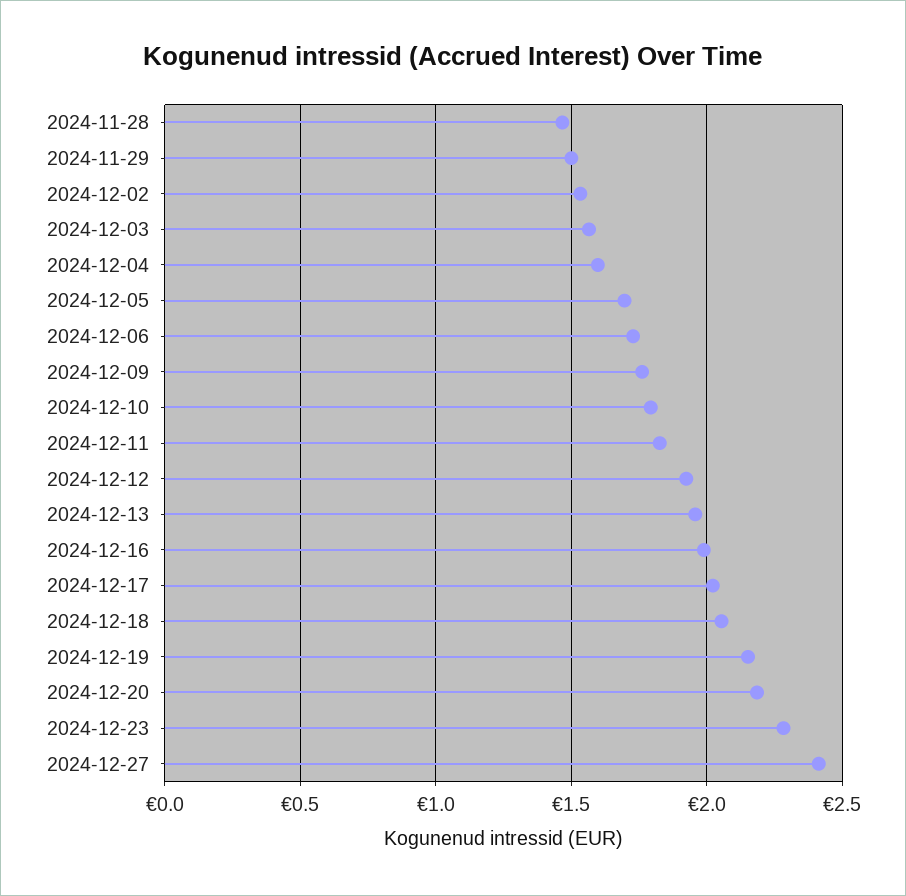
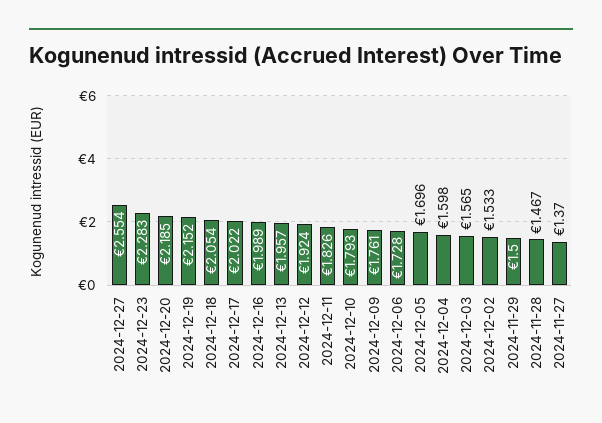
  {
    "2024-11-28": 1.467,
    "2024-11-29": 1.5,
    "2024-12-02": 1.533,
    "2024-12-03": 1.565,
    "2024-12-04": 1.598,
    "2024-12-05": 1.696,
    "2024-12-06": 1.728,
    "2024-12-09": 1.761,
    "2024-12-10": 1.793,
    "2024-12-11": 1.826,
    "2024-12-12": 1.924,
    "2024-12-13": 1.957,
    "2024-12-16": 1.989,
    "2024-12-17": 2.022,
    "2024-12-18": 2.054,
    "2024-12-19": 2.152,
    "2024-12-20": 2.185,
    "2024-12-23": 2.283,
-   "2024-12-27": 2.4
+   "2024-12-27": 2.554,
+   "2024-11-27": 1.37
  }

